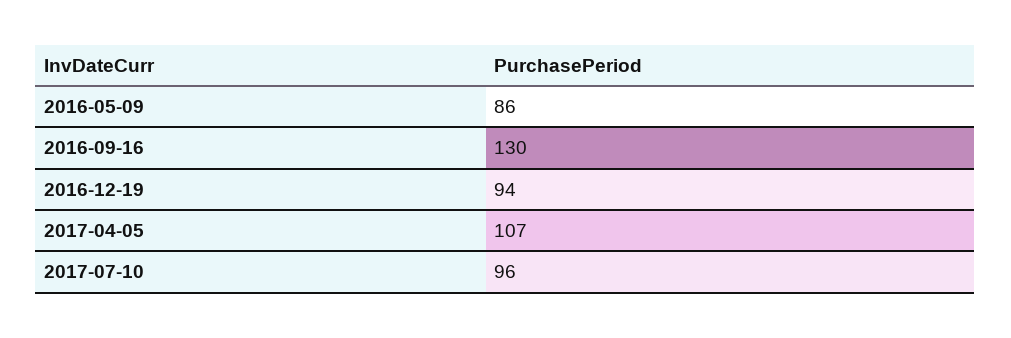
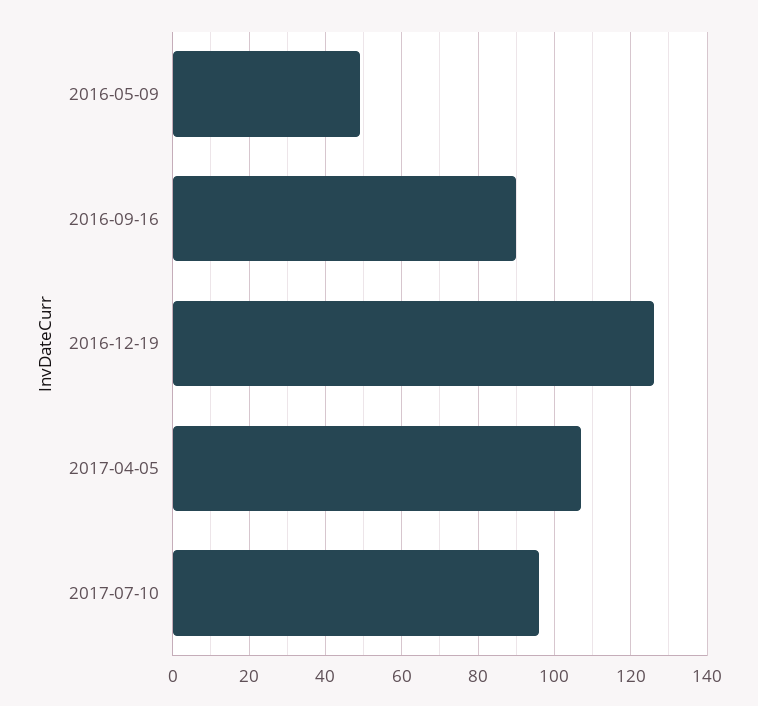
  {
-   "2016-05-09": 86,
+   "2016-05-09": 50,
-   "2016-09-16": 130,
+   "2016-09-16": 90,
-   "2016-12-19": 94,
+   "2016-12-19": 125,
    "2017-04-05": 107,
    "2017-07-10": 96
  }

